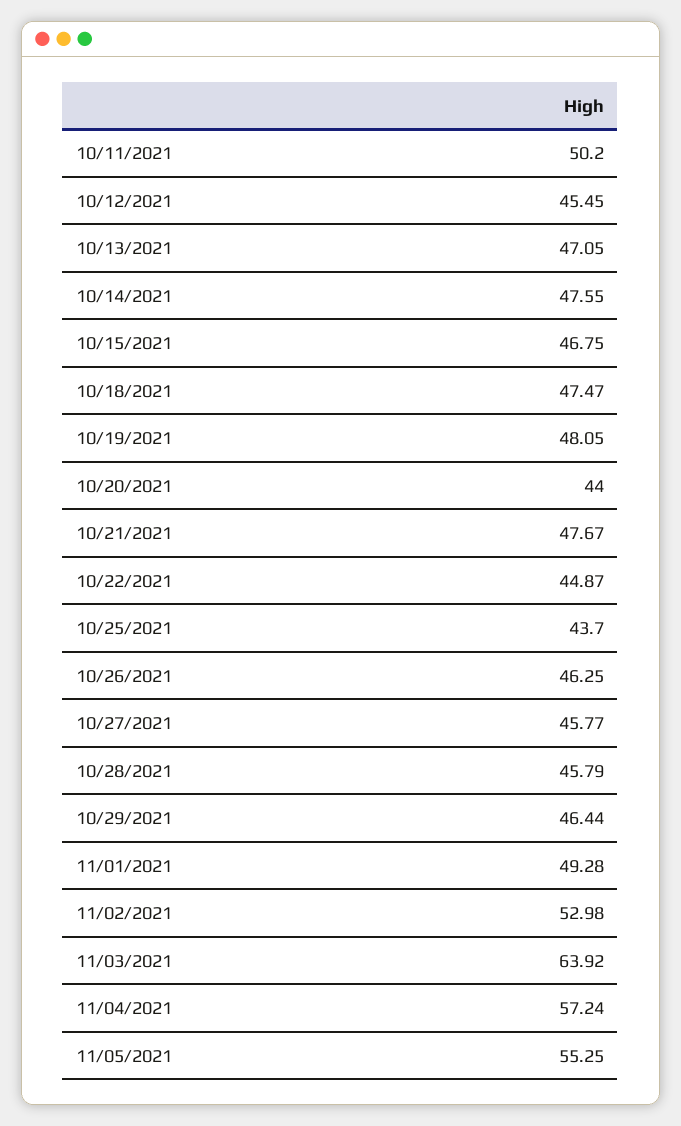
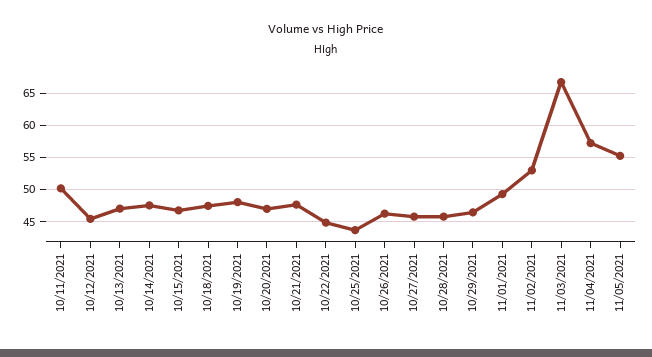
  {
    "10/11/2021": 50.2,
    "10/12/2021": 45.45,
    "10/13/2021": 47.05,
    "10/14/2021": 47.55,
    "10/15/2021": 46.75,
    "10/18/2021": 47.47,
    "10/19/2021": 48.05,
-   "10/20/2021": 44,
+   "10/20/2021": 47,
    "10/21/2021": 47.67,
    "10/22/2021": 44.87,
    "10/25/2021": 43.7,
    "10/26/2021": 46.25,
    "10/27/2021": 45.77,
    "10/28/2021": 45.79,
    "10/29/2021": 46.44,
    "11/01/2021": 49.28,
    "11/02/2021": 52.98,
-   "11/03/2021": 63.92,
+   "11/03/2021": 67,
    "11/04/2021": 57.24,
    "11/05/2021": 55.25
  }

